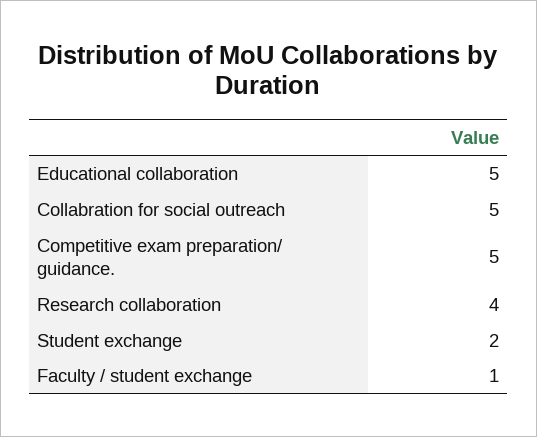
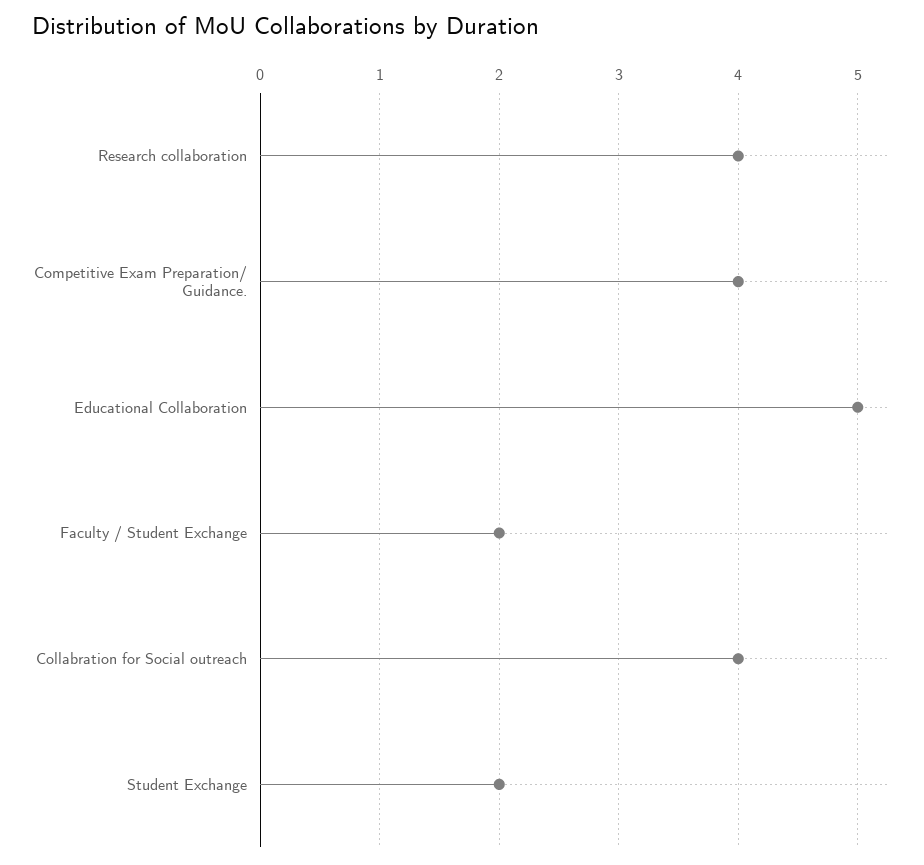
  {
    "Educational collaboration": 5,
-   "Collabration for social outreach": 5,
+   "Collabration for social outreach": 4,
-   "Competitive exam preparation/ guidance.": 5,
+   "Competitive exam preparation/ guidance.": 4,
    "Research collaboration": 4,
    "Student exchange": 2,
-   "Faculty / student exchange": 1
+   "Faculty / student exchange": 2
  }

